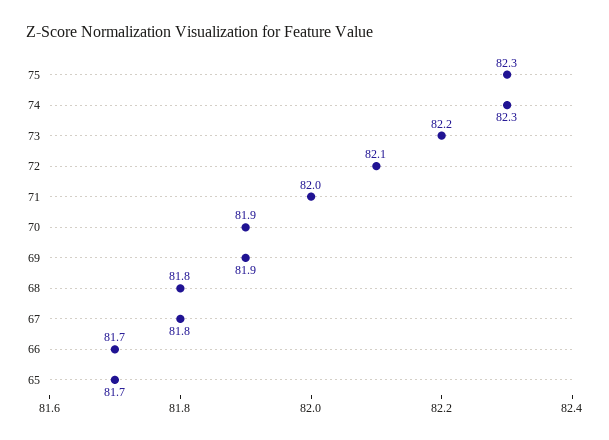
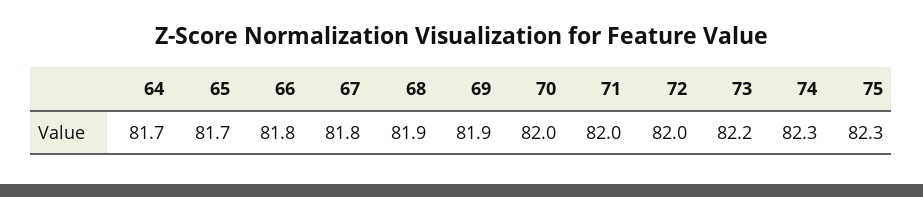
  {
    "75": 82.3,
    "74": 82.3,
    "73": 82.2,
-   "72": 82.1,
+   "72": 82,
    "71": 82,
-   "70": 81.9,
+   "70": 82,
    "69": 81.9,
-   "68": 81.8,
+   "68": 81.9,
    "67": 81.8,
-   "66": 81.7,
+   "66": 81.8,
-   "65": 81.7
+   "65": 81.7,
+   "64": 81.7
  }

